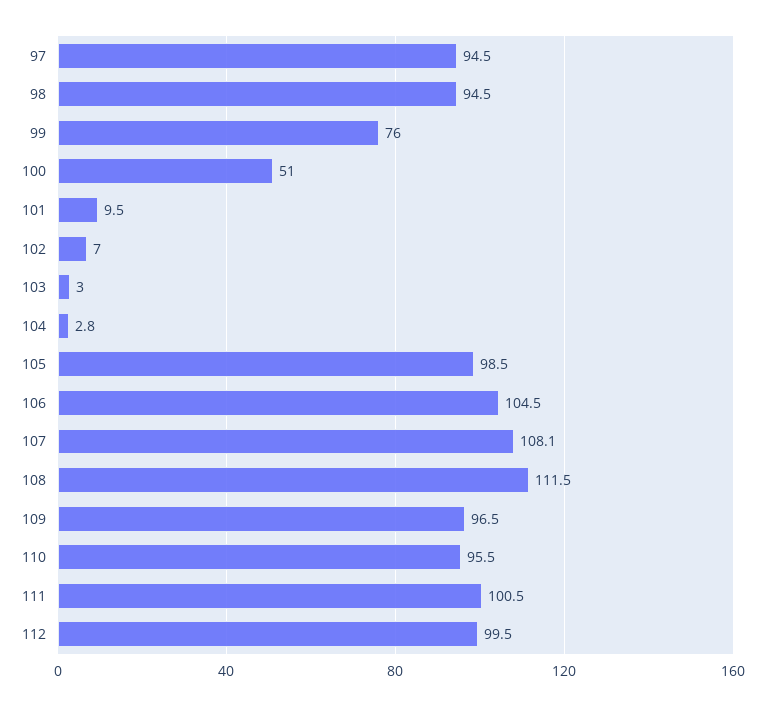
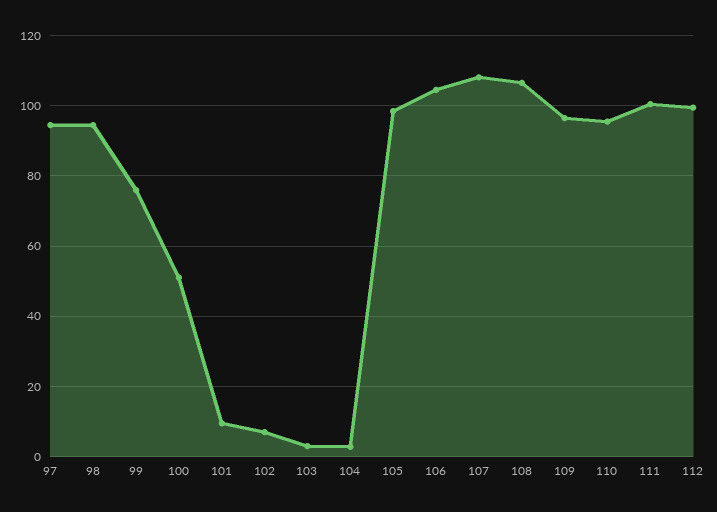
  {
    "97": 94.5,
    "98": 94.5,
    "99": 76,
    "100": 51,
    "101": 9.5,
    "102": 7,
    "103": 3,
    "104": 2.8,
    "105": 98.5,
    "106": 104.5,
    "107": 108.1,
-   "108": 111.5,
+   "108": 106,
    "109": 96.5,
    "110": 95.5,
    "111": 100.5,
    "112": 99.5
  }

